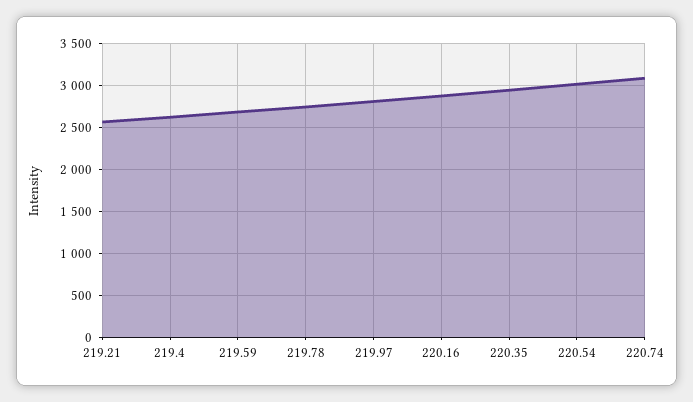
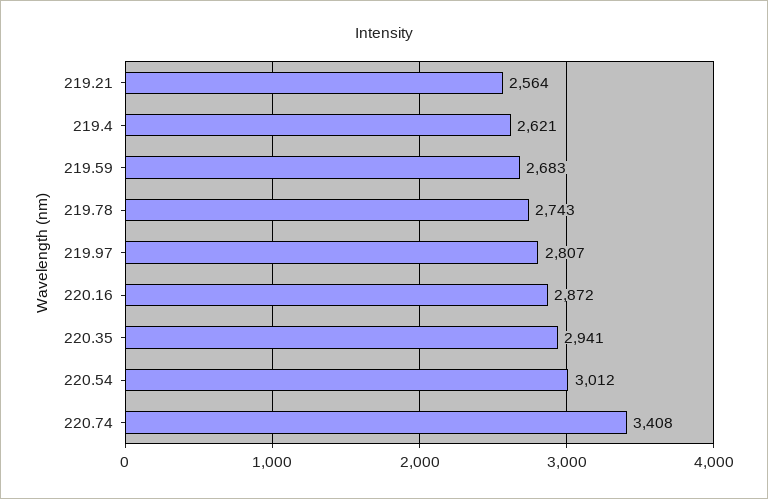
  {
    "219.21": 2564,
    "219.4": 2621,
    "219.59": 2683,
    "219.78": 2743,
    "219.97": 2807,
    "220.16": 2872,
    "220.35": 2941,
    "220.54": 3012,
-   "220.74": 3100
+   "220.74": 3408
  }

